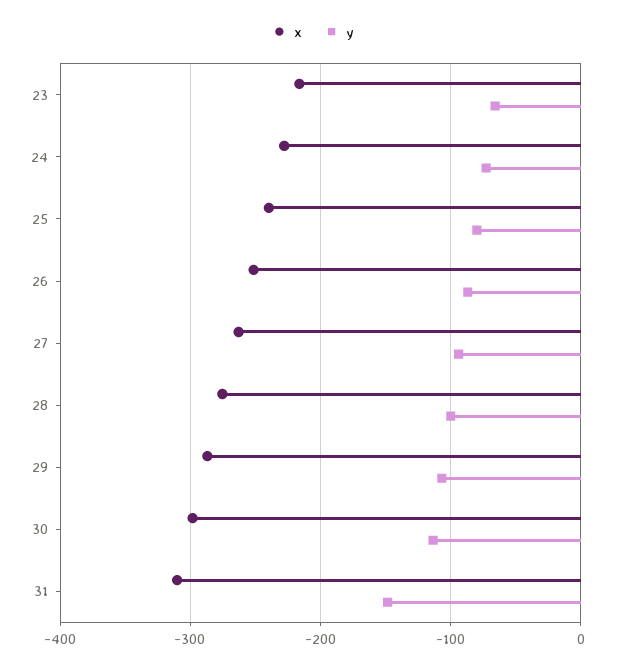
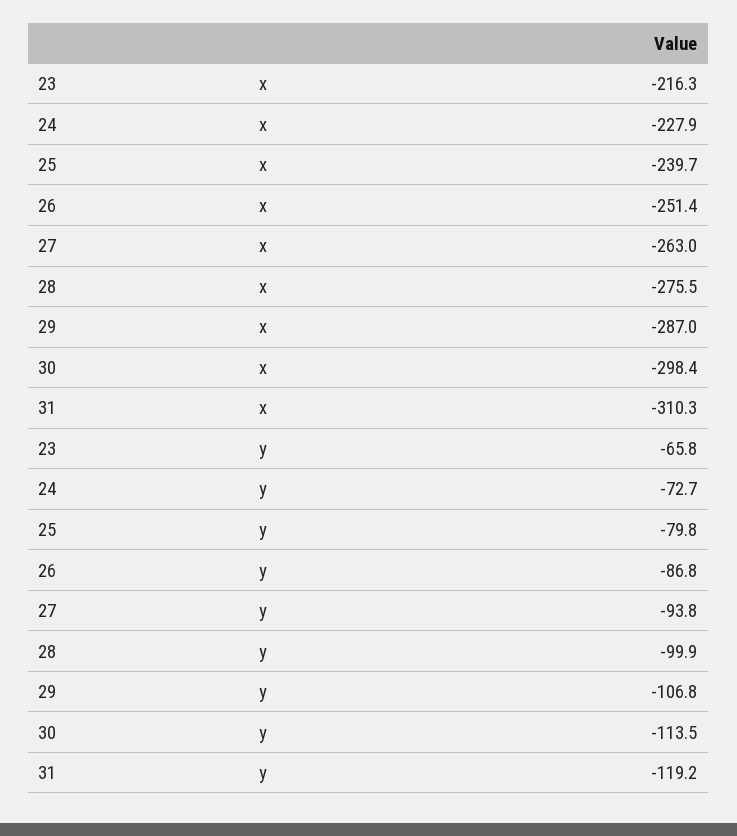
  {
    "x": {
      "23": -216.3,
      "24": -227.9,
      "25": -239.7,
      "26": -251.4,
      "27": -263,
      "28": -275.5,
      "29": -287,
      "30": -298.4,
      "31": -310.3
    },
    "y": {
      "23": -65.8,
      "24": -72.7,
      "25": -79.8,
      "26": -86.8,
      "27": -93.8,
      "28": -99.9,
      "29": -106.8,
      "30": -113.5,
-     "31": -150
+     "31": -119.2
    }
  }

